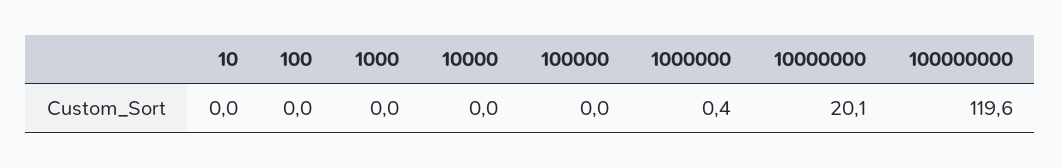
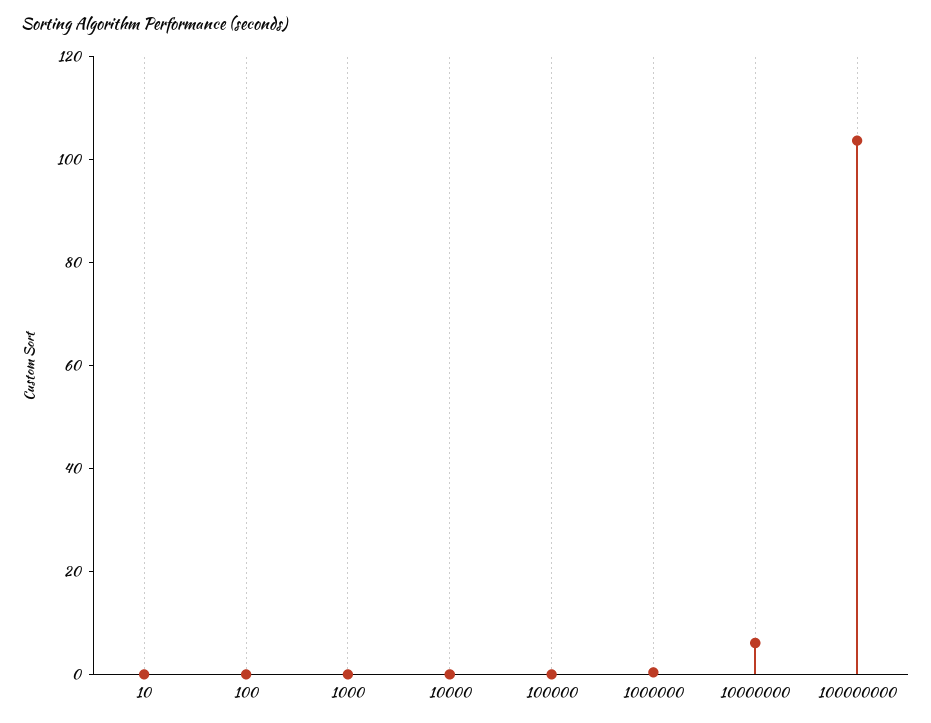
  {
    "10": 0,
    "100": 0,
    "1000": 0,
    "10000": 0,
    "100000": 0,
    "1000000": 0.4,
-   "10000000": 20.1,
+   "10000000": 5,
-   "100000000": 119.6
+   "100000000": 105
  }

